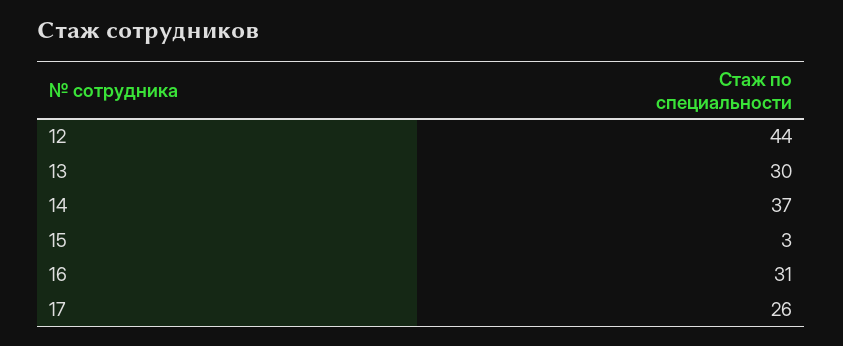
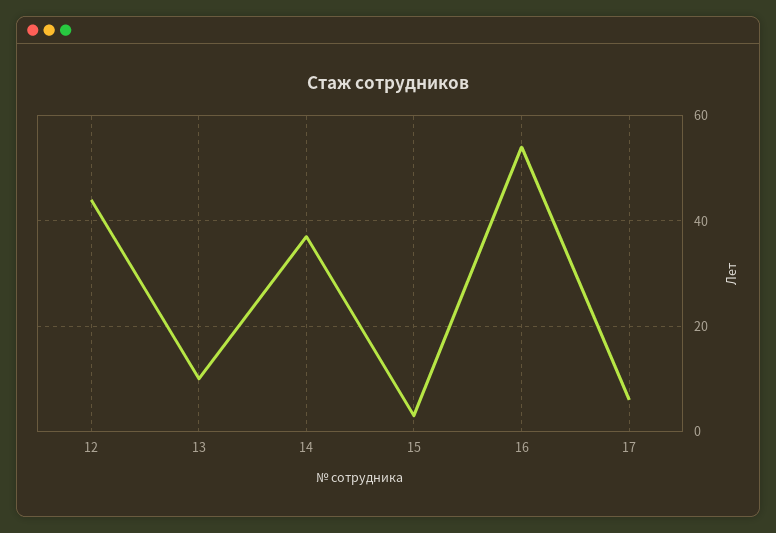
  {
    "12": 44,
-   "13": 30,
+   "13": 10,
    "14": 37,
    "15": 3,
-   "16": 31,
+   "16": 55,
-   "17": 26
+   "17": 5
  }

